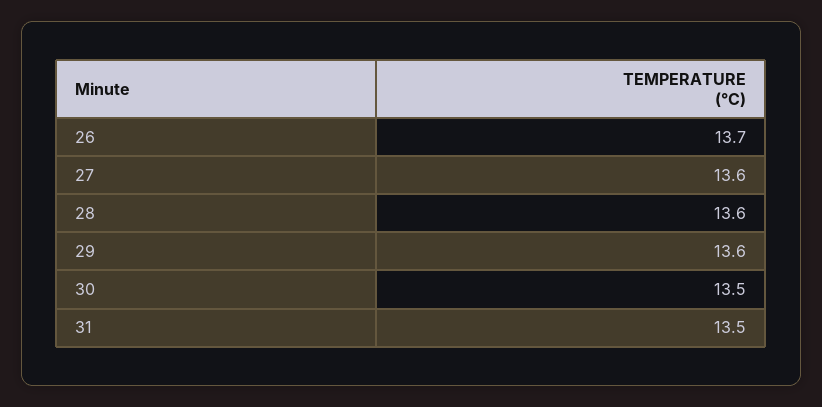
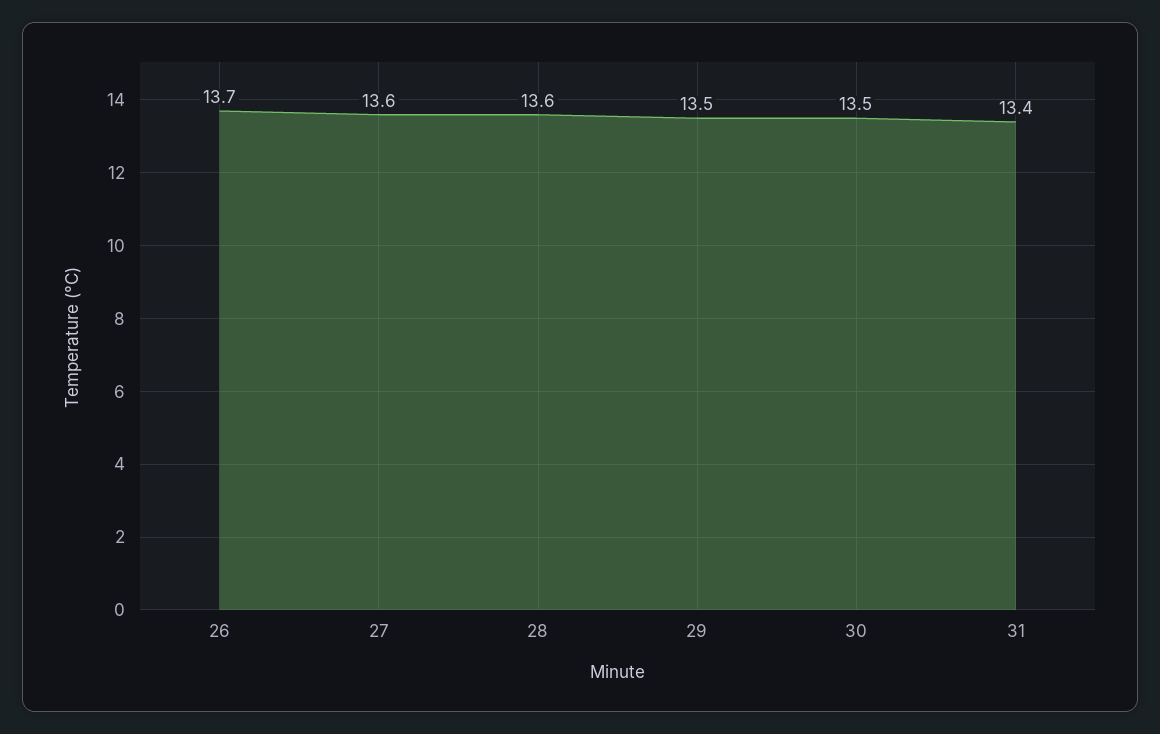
  {
    "26": 13.7,
    "27": 13.6,
    "28": 13.6,
-   "29": 13.6,
+   "29": 13.5,
    "30": 13.5,
-   "31": 13.5
+   "31": 13.4
  }

